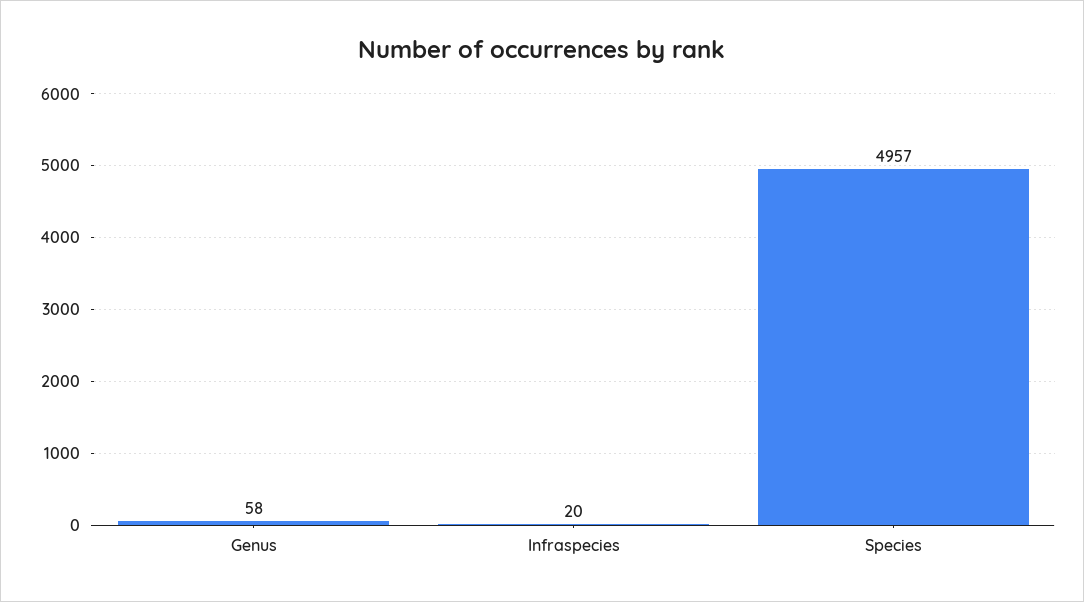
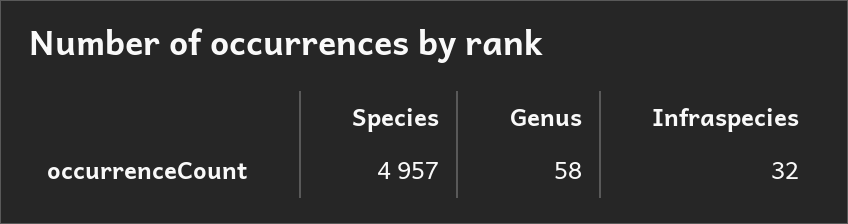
  {
    "Genus": 58,
-   "Infraspecies": 20,
+   "Infraspecies": 32,
    "Species": 4957
  }

